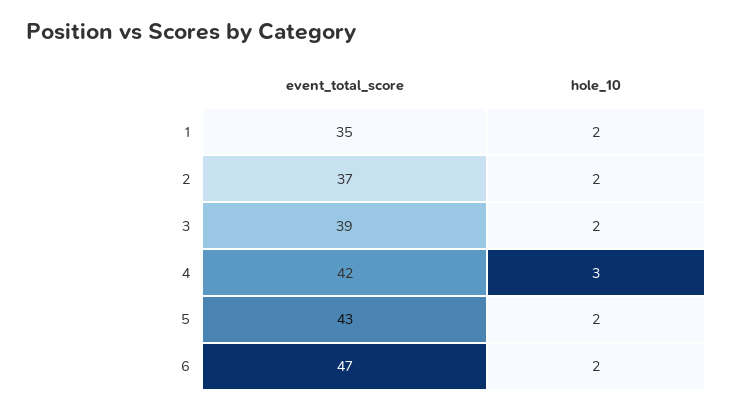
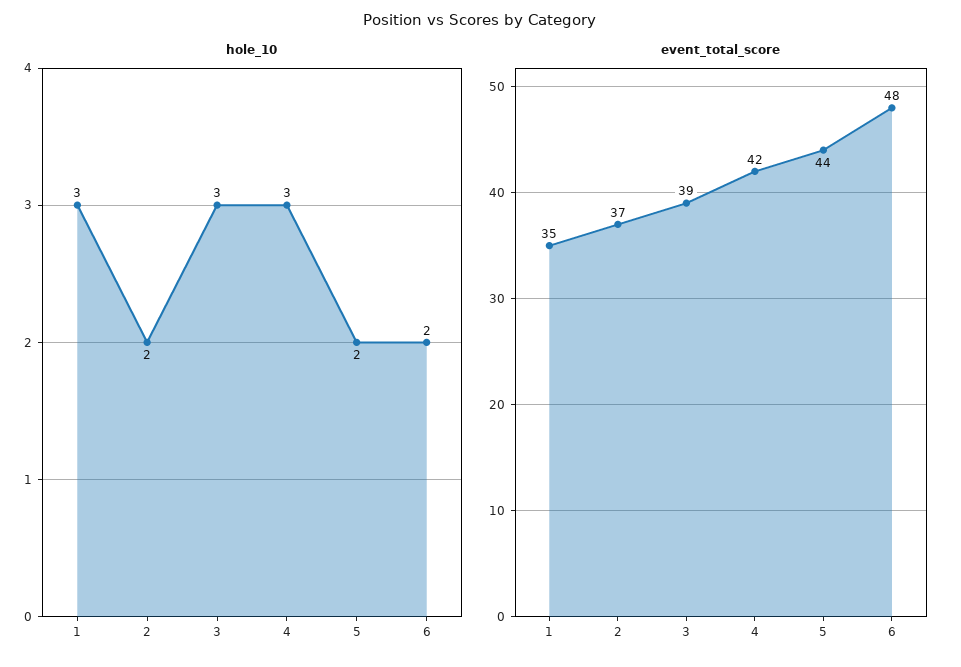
  {
    "event_total_score": {
      "1": 35,
      "2": 37,
      "3": 39,
      "4": 42,
-     "5": 43,
+     "5": 44,
-     "6": 47
+     "6": 48
    },
    "hole_10": {
-     "1": 2,
+     "1": 3,
      "2": 2,
-     "3": 2,
+     "3": 3,
      "4": 3,
      "5": 2,
      "6": 2
    }
  }

